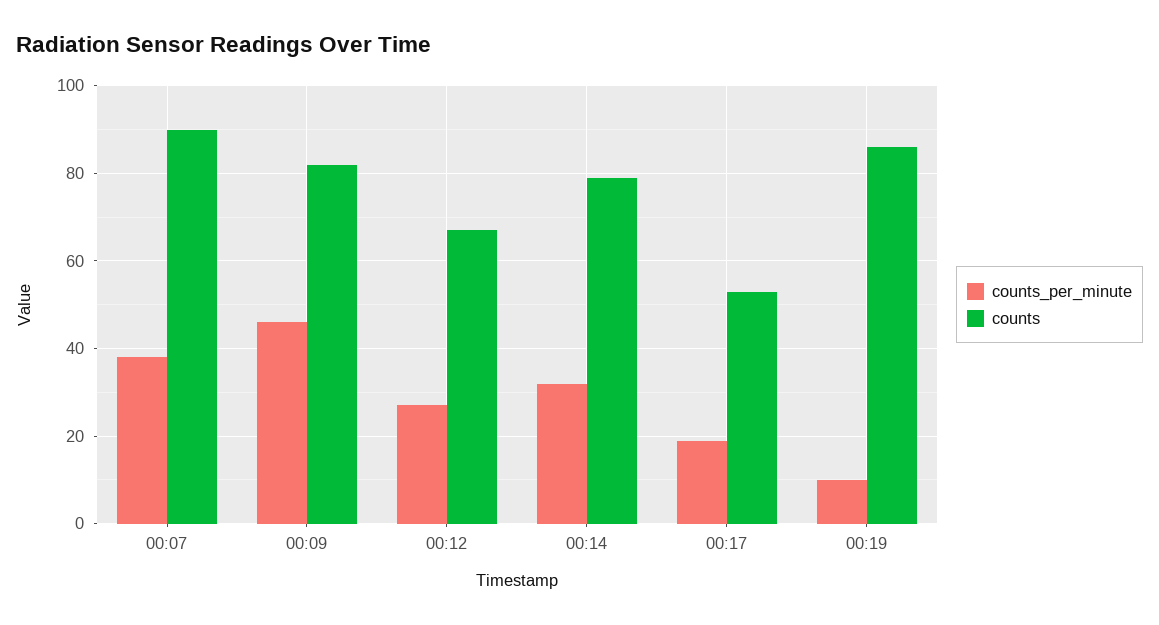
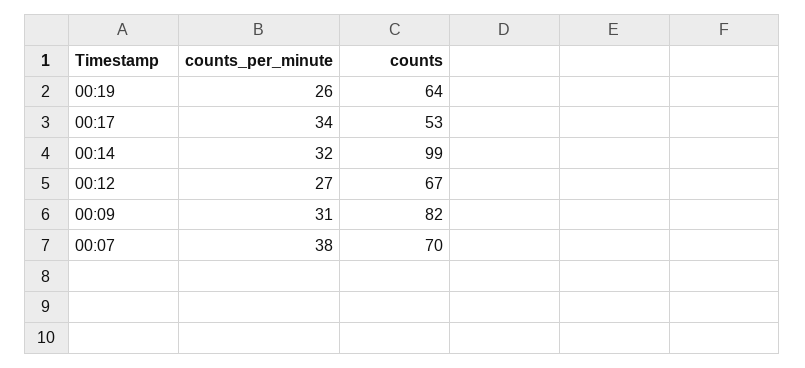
  {
    "counts_per_minute": {
      "00:07": 38,
-     "00:09": 45,
+     "00:09": 31,
      "00:12": 27,
      "00:14": 32,
-     "00:17": 20,
+     "00:17": 34,
-     "00:19": 10
+     "00:19": 26
    },
    "counts": {
-     "00:07": 90,
+     "00:07": 70,
      "00:09": 82,
      "00:12": 67,
-     "00:14": 80,
+     "00:14": 99,
      "00:17": 53,
-     "00:19": 85
+     "00:19": 64
    }
  }

